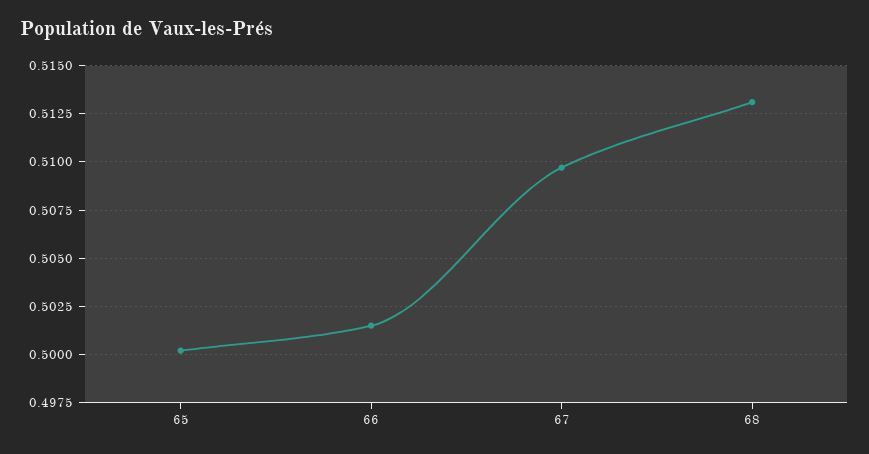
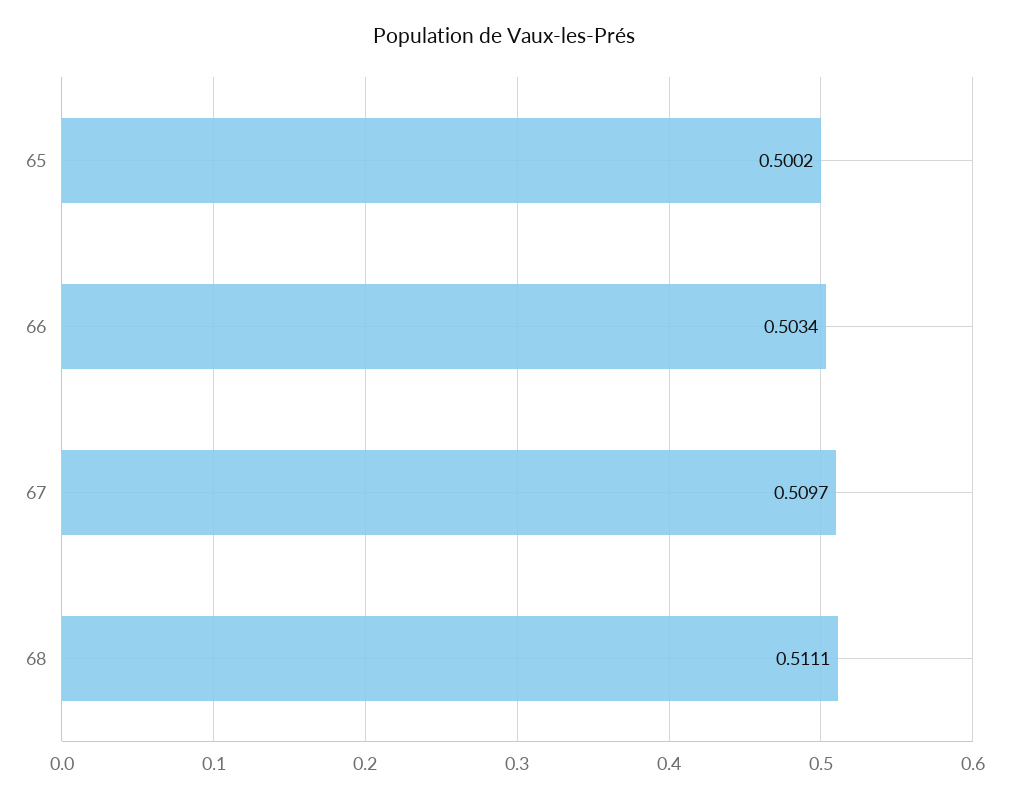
  {
    "65": 0.5002,
-   "66": 0.5015,
+   "66": 0.5034,
    "67": 0.5097,
-   "68": 0.513
+   "68": 0.5111
  }

